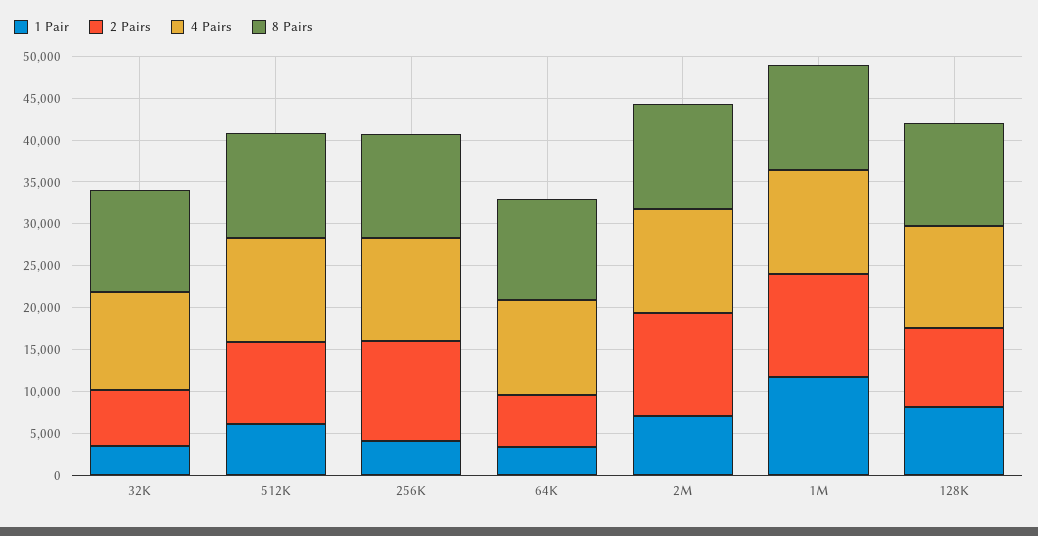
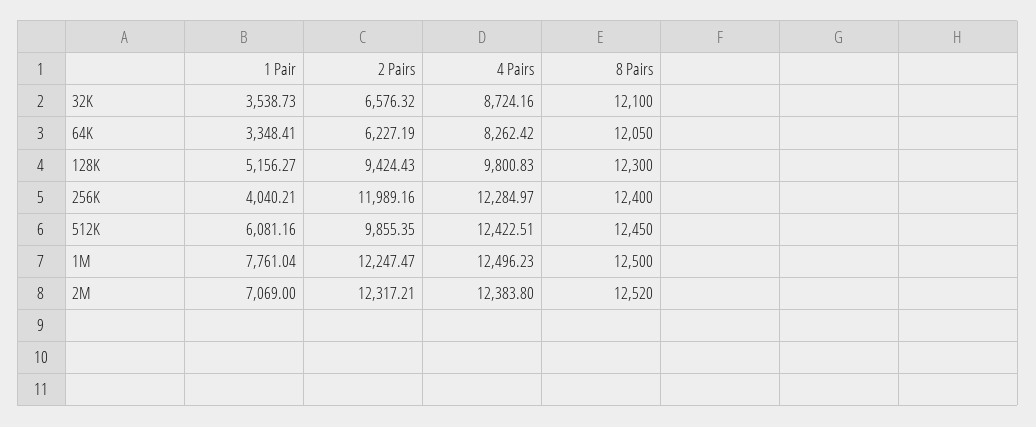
  {
    "1 Pair": {
      "32K": 3538.73,
      "512K": 6081.16,
      "256K": 4040.21,
      "64K": 3348.41,
      "2M": 7069,
-     "1M": 12000,
+     "1M": 7761.04,
-     "128K": 8000
+     "128K": 5156.27
    },
    "2 Pairs": {
      "32K": 6576.32,
      "512K": 9855.35,
      "256K": 11989.16,
      "64K": 6227.19,
      "2M": 12317.21,
      "1M": 12247.47,
      "128K": 9424.43
    },
    "4 Pairs": {
-     "32K": 12000,
+     "32K": 8724.16,
      "512K": 12422.51,
      "256K": 12284.97,
-     "64K": 11000,
+     "64K": 8262.42,
      "2M": 12383.8,
      "1M": 12496.23,
-     "128K": 12000
+     "128K": 9800.83
    },
    "8 Pairs": {
      "32K": 12100,
      "512K": 12450,
      "256K": 12400,
      "64K": 12050,
      "2M": 12520,
      "1M": 12500,
      "128K": 12300
    }
  }

